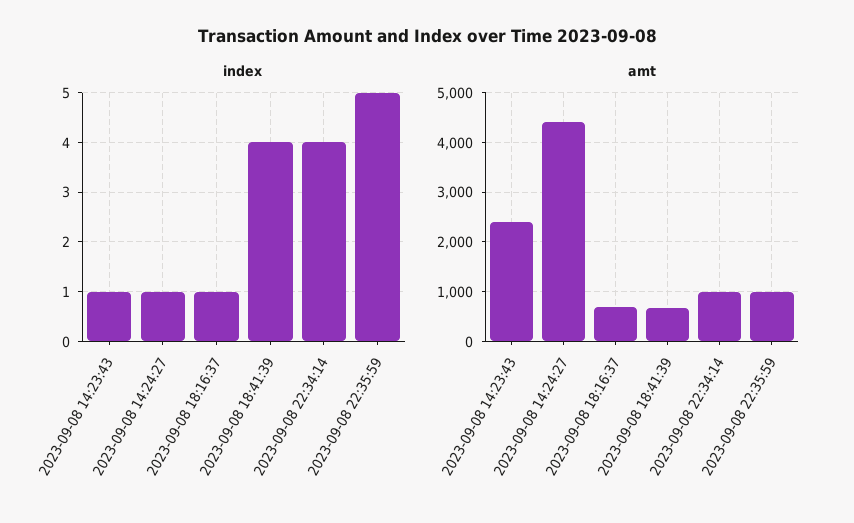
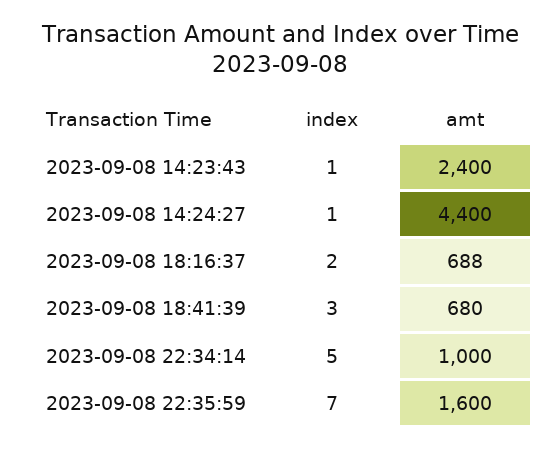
  {
    "index": {
      "2023-09-08 14:23:43": 1,
      "2023-09-08 14:24:27": 1,
-     "2023-09-08 18:16:37": 1,
+     "2023-09-08 18:16:37": 2,
-     "2023-09-08 18:41:39": 4,
+     "2023-09-08 18:41:39": 3,
-     "2023-09-08 22:34:14": 4,
+     "2023-09-08 22:34:14": 5,
-     "2023-09-08 22:35:59": 5
+     "2023-09-08 22:35:59": 7
    },
    "amt": {
      "2023-09-08 14:23:43": 2400,
      "2023-09-08 14:24:27": 4400,
      "2023-09-08 18:16:37": 688,
      "2023-09-08 18:41:39": 680,
      "2023-09-08 22:34:14": 1000,
-     "2023-09-08 22:35:59": 1000
+     "2023-09-08 22:35:59": 1600
    }
  }

